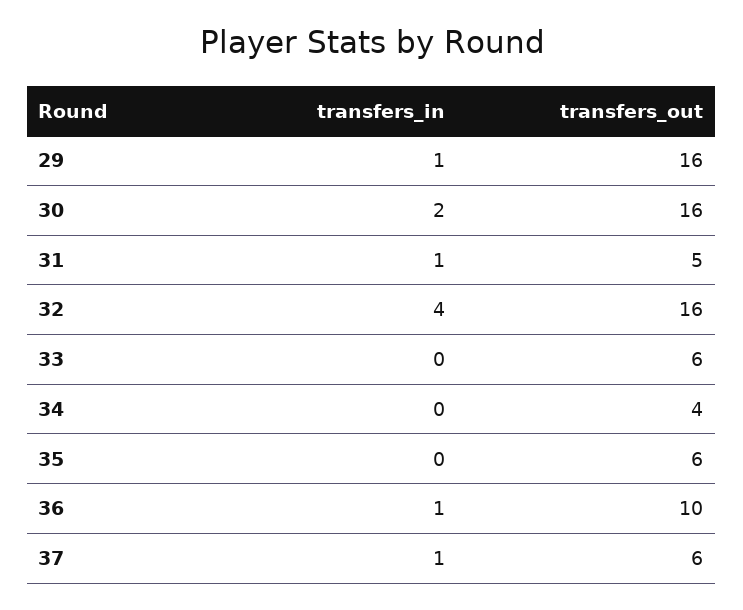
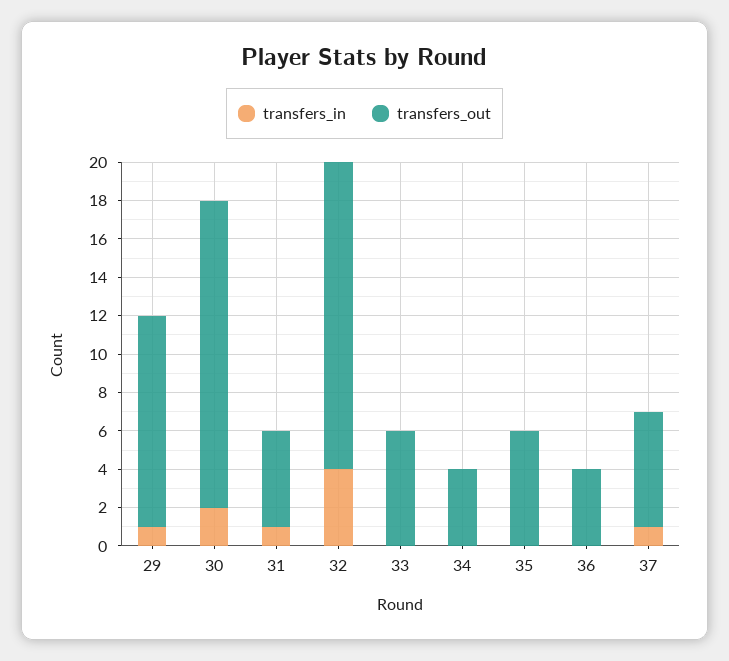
  {
    "transfers_in": {
      "29": 1,
      "30": 2,
      "31": 1,
      "32": 4,
      "33": 0,
      "34": 0,
      "35": 0,
-     "36": 1,
+     "36": 0,
      "37": 1
    },
    "transfers_out": {
-     "29": 16,
+     "29": 11,
      "30": 16,
      "31": 5,
      "32": 16,
      "33": 6,
      "34": 4,
      "35": 6,
-     "36": 10,
+     "36": 4,
      "37": 6
    }
  }

